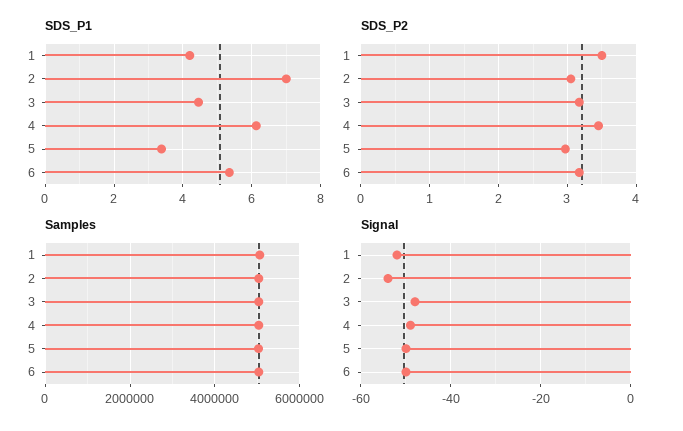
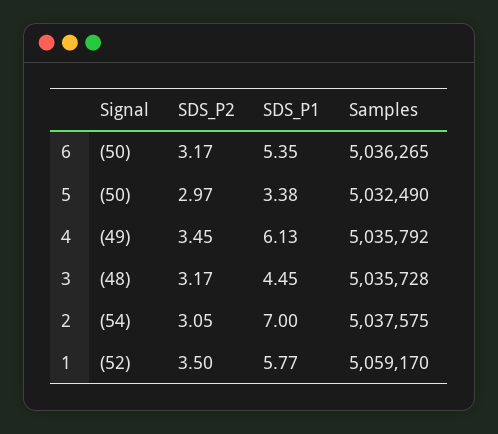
  {
    "SDS_P1": {
-     "1": 4.2,
+     "1": 5.77,
      "2": 7,
      "3": 4.45,
      "4": 6.13,
      "5": 3.38,
      "6": 5.35
    },
    "SDS_P2": {
      "1": 3.5,
      "2": 3.05,
      "3": 3.17,
      "4": 3.45,
      "5": 2.97,
      "6": 3.17
    },
    "Samples": {
      "1": 5059170,
      "2": 5037575,
      "3": 5035728,
      "4": 5035792,
      "5": 5032490,
      "6": 5036265
    },
    "Signal": {
      "1": -52,
      "2": -54,
      "3": -48,
      "4": -49,
      "5": -50,
      "6": -50
    }
  }

